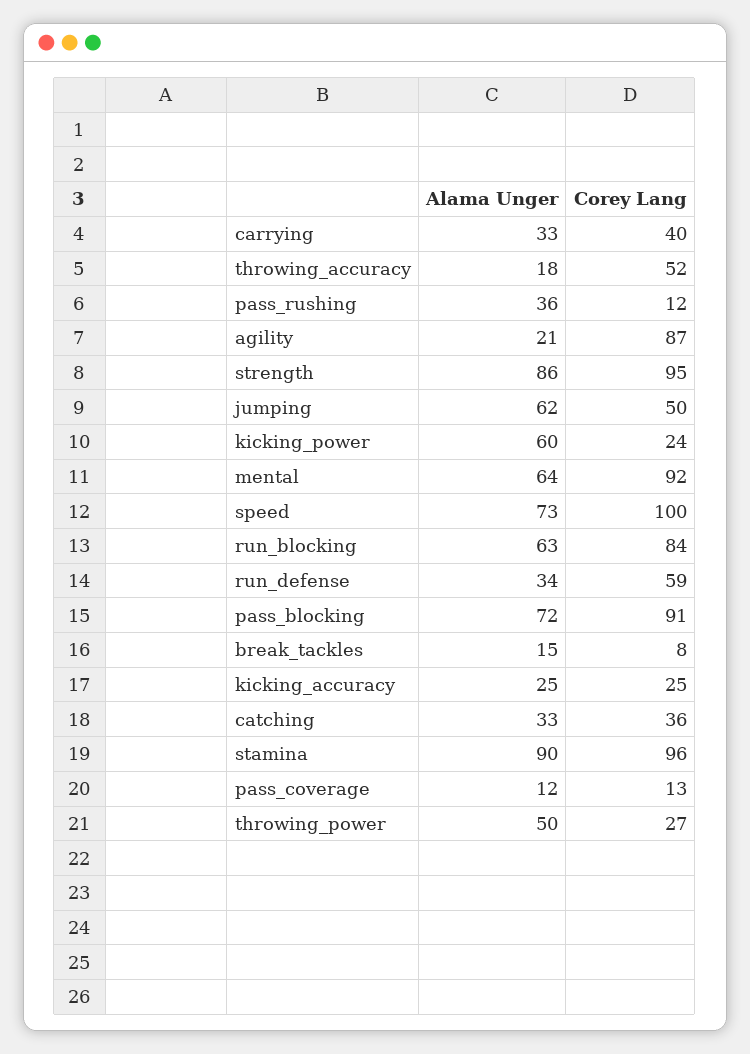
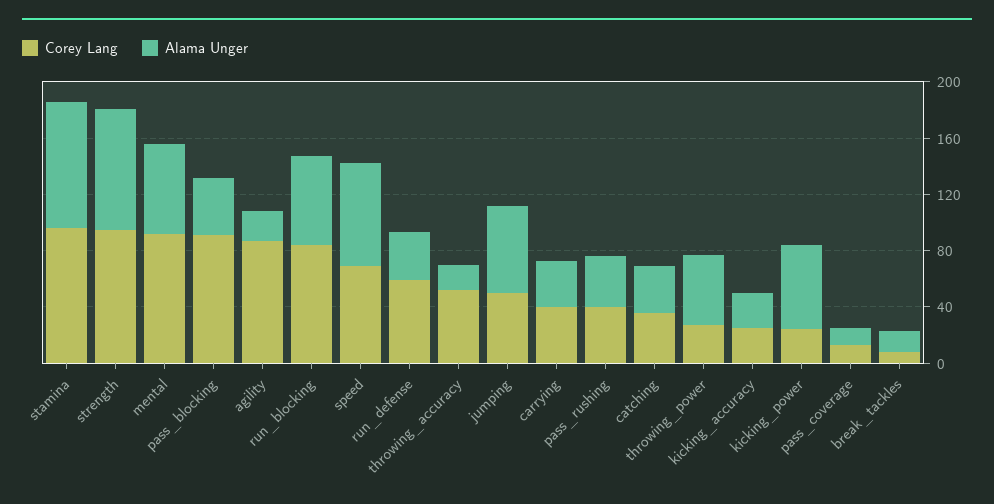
  {
    "Alama Unger": {
      "carrying": 33,
      "throwing_accuracy": 18,
      "pass_rushing": 36,
      "agility": 21,
      "strength": 86,
      "jumping": 62,
      "kicking_power": 60,
      "mental": 64,
      "speed": 73,
      "run_blocking": 63,
      "run_defense": 34,
-     "pass_blocking": 72,
+     "pass_blocking": 40,
      "break_tackles": 15,
      "kicking_accuracy": 25,
      "catching": 33,
      "stamina": 90,
      "pass_coverage": 12,
      "throwing_power": 50
    },
    "Corey Lang": {
      "carrying": 40,
      "throwing_accuracy": 52,
-     "pass_rushing": 12,
+     "pass_rushing": 40,
      "agility": 87,
      "strength": 95,
      "jumping": 50,
      "kicking_power": 24,
      "mental": 92,
-     "speed": 100,
+     "speed": 70,
      "run_blocking": 84,
      "run_defense": 59,
      "pass_blocking": 91,
      "break_tackles": 8,
      "kicking_accuracy": 25,
      "catching": 36,
      "stamina": 96,
      "pass_coverage": 13,
      "throwing_power": 27
    }
  }

